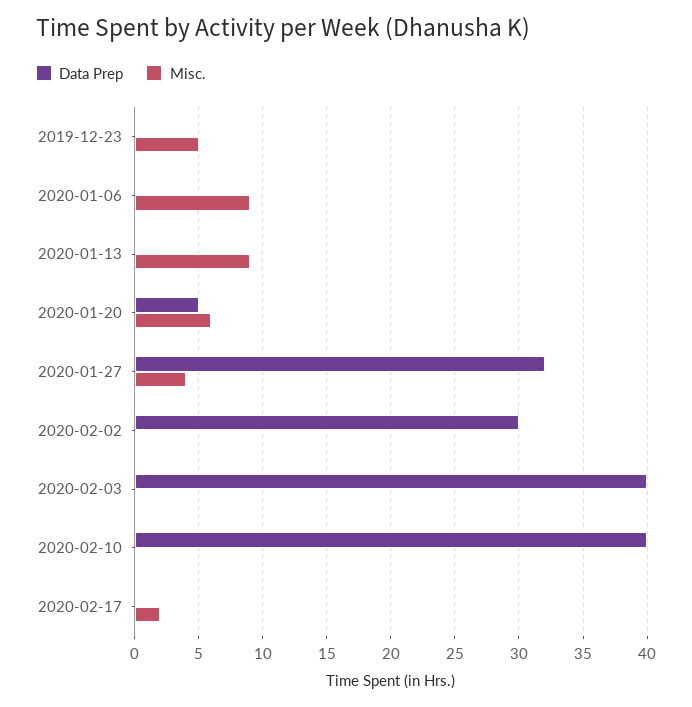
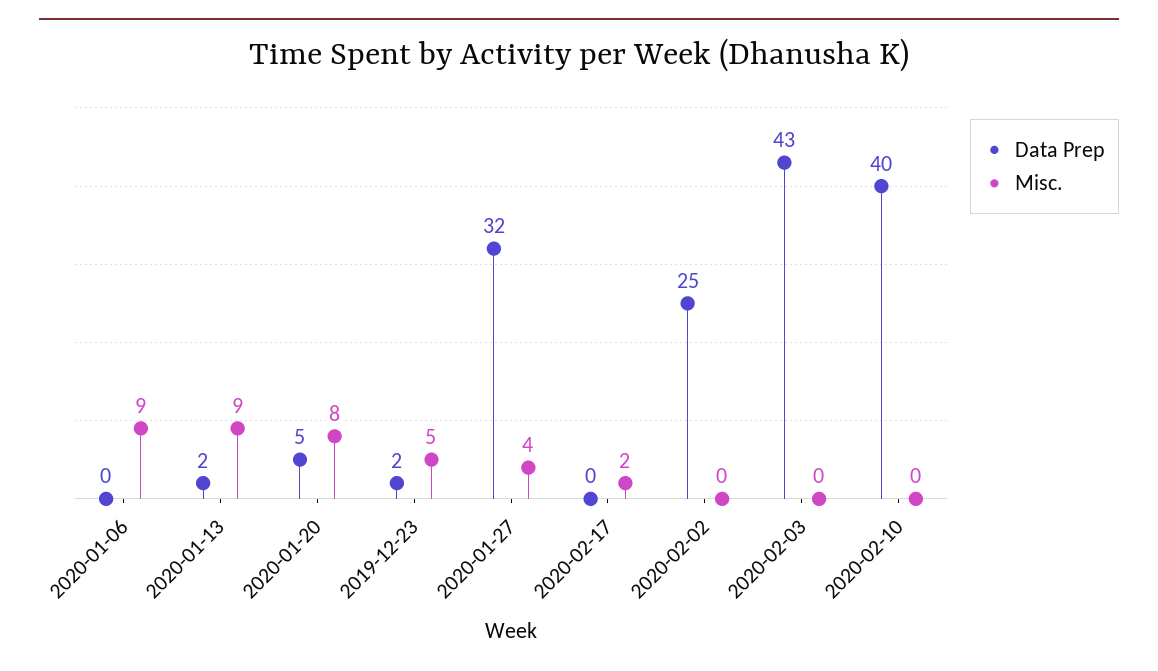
  {
    "Data Prep": {
-     "2019-12-23": 0,
+     "2019-12-23": 2,
      "2020-01-06": 0,
-     "2020-01-13": 0,
+     "2020-01-13": 2,
      "2020-01-20": 5,
      "2020-01-27": 32,
-     "2020-02-02": 30,
+     "2020-02-02": 25,
-     "2020-02-03": 40,
+     "2020-02-03": 43,
      "2020-02-10": 40,
      "2020-02-17": 0
    },
    "Misc.": {
      "2019-12-23": 5,
      "2020-01-06": 9,
      "2020-01-13": 9,
-     "2020-01-20": 6,
+     "2020-01-20": 8,
      "2020-01-27": 4,
      "2020-02-02": 0,
      "2020-02-03": 0,
      "2020-02-10": 0,
      "2020-02-17": 2
    }
  }

